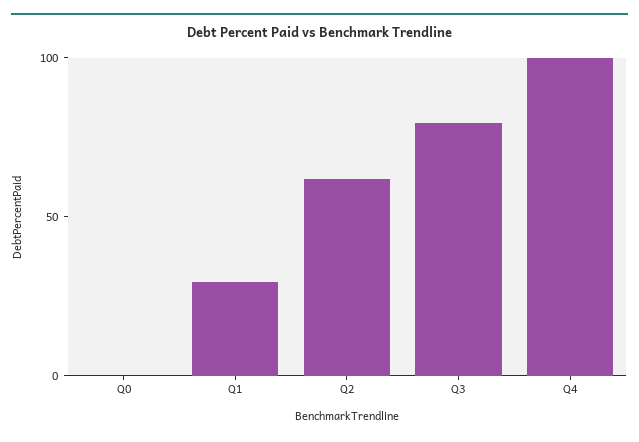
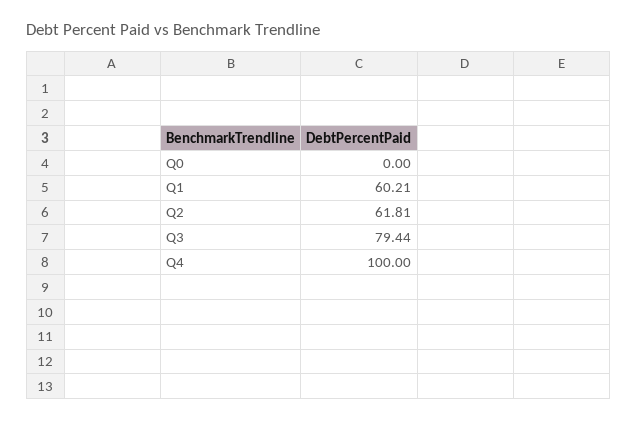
  {
    "Q0": 0,
-   "Q1": 30,
+   "Q1": 60.21,
    "Q2": 61.81,
    "Q3": 79.44,
    "Q4": 100
  }

